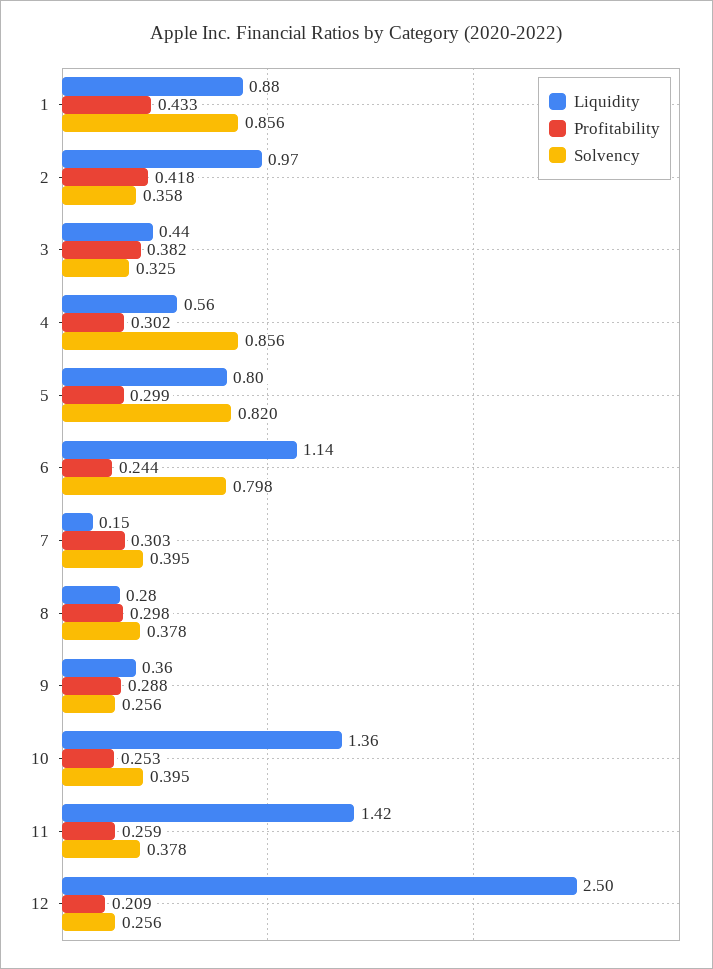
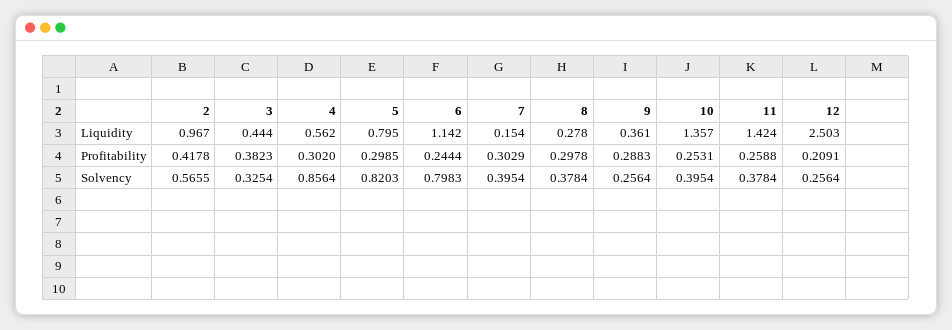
  {
    "Liquidity": {
-     "1": 0.88,
      "2": 0.967,
      "3": 0.444,
      "4": 0.562,
      "5": 0.795,
      "6": 1.142,
      "7": 0.154,
      "8": 0.278,
      "9": 0.361,
      "10": 1.357,
      "11": 1.424,
      "12": 2.503
    },
    "Profitability": {
-     "1": 0.433,
      "2": 0.4178,
      "3": 0.3823,
      "4": 0.302,
      "5": 0.2985,
      "6": 0.2444,
      "7": 0.3029,
      "8": 0.2978,
      "9": 0.2883,
      "10": 0.2531,
      "11": 0.2588,
      "12": 0.2091
    },
    "Solvency": {
-     "1": 0.856,
-     "2": 0.358,
+     "2": 0.5655,
      "3": 0.3254,
      "4": 0.8564,
      "5": 0.8203,
      "6": 0.7983,
      "7": 0.3954,
      "8": 0.3784,
      "9": 0.2564,
      "10": 0.3954,
      "11": 0.3784,
      "12": 0.2564
    }
  }

